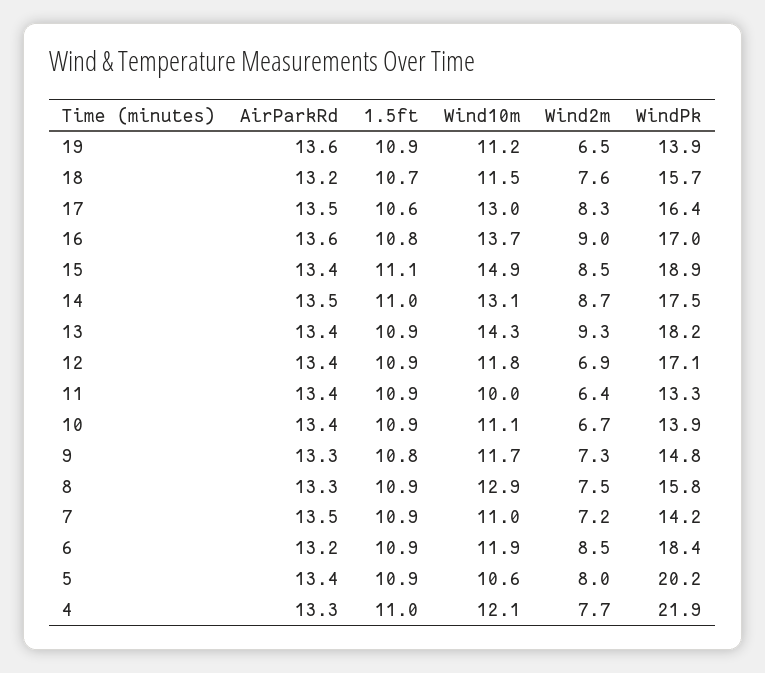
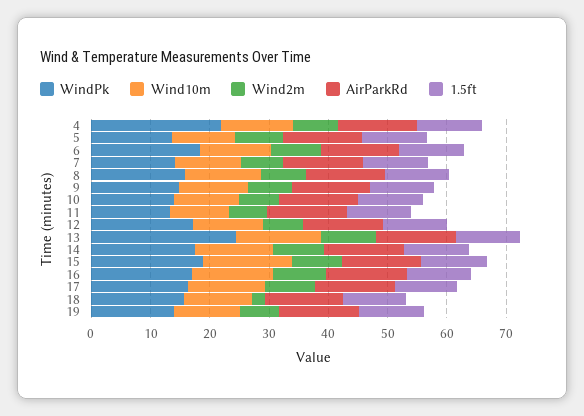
  {
    "AirParkRd": {
      "19": 13.6,
      "18": 13.2,
      "17": 13.5,
      "16": 13.6,
      "15": 13.4,
      "14": 13.5,
      "13": 13.4,
      "12": 13.4,
      "11": 13.4,
      "10": 13.4,
      "9": 13.3,
      "8": 13.3,
      "7": 13.5,
      "6": 13.2,
      "5": 13.4,
      "4": 13.3
    },
    "1.5ft": {
      "19": 10.9,
      "18": 10.7,
      "17": 10.6,
      "16": 10.8,
      "15": 11.1,
      "14": 11,
      "13": 10.9,
      "12": 10.9,
      "11": 10.9,
      "10": 10.9,
      "9": 10.8,
      "8": 10.9,
      "7": 10.9,
      "6": 10.9,
      "5": 10.9,
      "4": 11
    },
    "Wind10m": {
      "19": 11.2,
      "18": 11.5,
      "17": 13,
      "16": 13.7,
      "15": 14.9,
      "14": 13.1,
      "13": 14.3,
      "12": 11.8,
      "11": 10,
      "10": 11.1,
      "9": 11.7,
      "8": 12.9,
      "7": 11,
      "6": 11.9,
      "5": 10.6,
      "4": 12.1
    },
    "Wind2m": {
      "19": 6.5,
-     "18": 7.6,
+     "18": 2,
      "17": 8.3,
      "16": 9,
      "15": 8.5,
      "14": 8.7,
      "13": 9.3,
      "12": 6.9,
      "11": 6.4,
      "10": 6.7,
      "9": 7.3,
      "8": 7.5,
      "7": 7.2,
      "6": 8.5,
      "5": 8,
      "4": 7.7
    },
    "WindPk": {
      "19": 13.9,
      "18": 15.7,
      "17": 16.4,
      "16": 17,
      "15": 18.9,
      "14": 17.5,
-     "13": 18.2,
+     "13": 24,
      "12": 17.1,
      "11": 13.3,
      "10": 13.9,
      "9": 14.8,
      "8": 15.8,
      "7": 14.2,
      "6": 18.4,
-     "5": 20.2,
+     "5": 14,
      "4": 21.9
    }
  }

